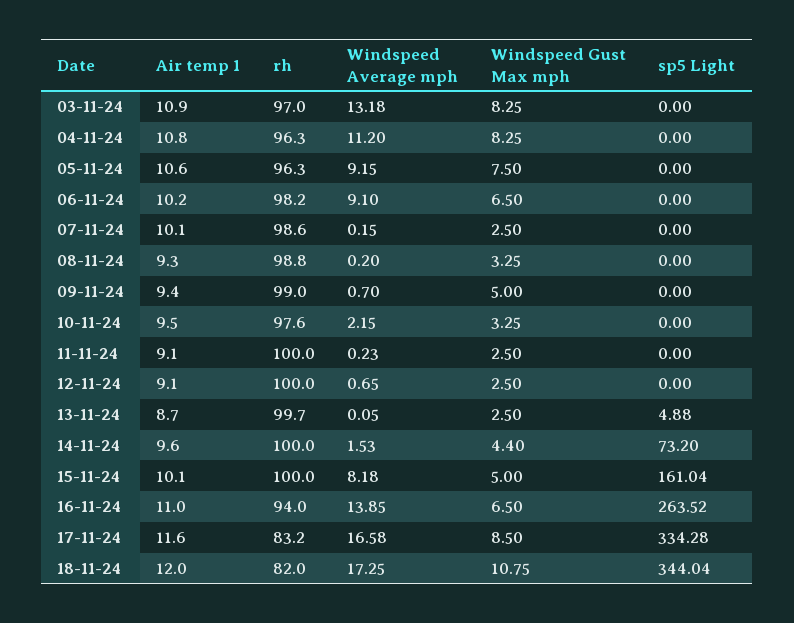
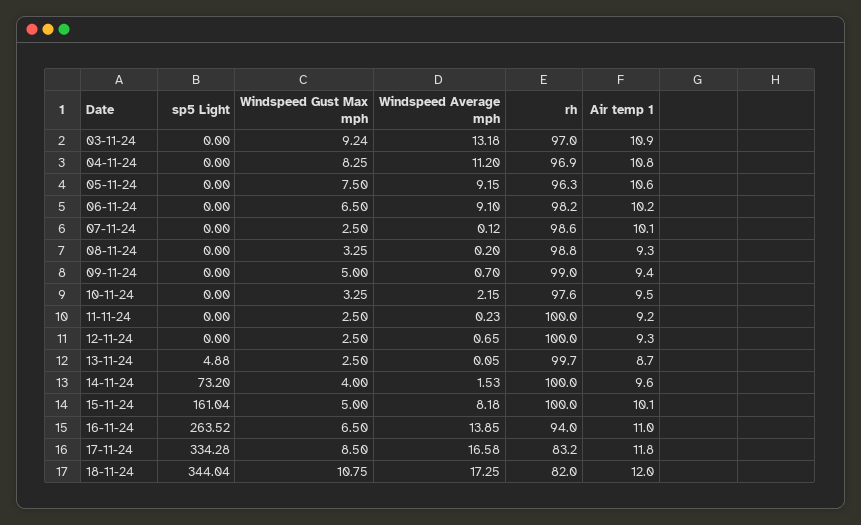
  {
    "Air temp 1": {
      "03-11-24": 10.9,
      "04-11-24": 10.8,
      "05-11-24": 10.6,
      "06-11-24": 10.2,
      "07-11-24": 10.1,
      "08-11-24": 9.3,
      "09-11-24": 9.4,
      "10-11-24": 9.5,
-     "11-11-24": 9.1,
+     "11-11-24": 9.2,
-     "12-11-24": 9.1,
+     "12-11-24": 9.3,
      "13-11-24": 8.7,
      "14-11-24": 9.6,
      "15-11-24": 10.1,
      "16-11-24": 11,
-     "17-11-24": 11.6,
+     "17-11-24": 11.8,
      "18-11-24": 12
    },
    "rh": {
      "03-11-24": 97,
-     "04-11-24": 96.3,
+     "04-11-24": 96.9,
      "05-11-24": 96.3,
      "06-11-24": 98.2,
      "07-11-24": 98.6,
      "08-11-24": 98.8,
      "09-11-24": 99,
      "10-11-24": 97.6,
      "11-11-24": 100,
      "12-11-24": 100,
      "13-11-24": 99.7,
      "14-11-24": 100,
      "15-11-24": 100,
      "16-11-24": 94,
      "17-11-24": 83.2,
      "18-11-24": 82
    },
    "Windspeed Average mph": {
      "03-11-24": 13.18,
      "04-11-24": 11.2,
      "05-11-24": 9.15,
      "06-11-24": 9.1,
-     "07-11-24": 0.15,
+     "07-11-24": 0.12,
      "08-11-24": 0.2,
      "09-11-24": 0.7,
      "10-11-24": 2.15,
      "11-11-24": 0.23,
      "12-11-24": 0.65,
      "13-11-24": 0.05,
      "14-11-24": 1.53,
      "15-11-24": 8.18,
      "16-11-24": 13.85,
      "17-11-24": 16.58,
      "18-11-24": 17.25
    },
    "Windspeed Gust Max mph": {
-     "03-11-24": 8.25,
+     "03-11-24": 9.24,
      "04-11-24": 8.25,
      "05-11-24": 7.5,
      "06-11-24": 6.5,
      "07-11-24": 2.5,
      "08-11-24": 3.25,
      "09-11-24": 5,
      "10-11-24": 3.25,
      "11-11-24": 2.5,
      "12-11-24": 2.5,
      "13-11-24": 2.5,
-     "14-11-24": 4.4,
+     "14-11-24": 4,
      "15-11-24": 5,
      "16-11-24": 6.5,
      "17-11-24": 8.5,
      "18-11-24": 10.75
    },
    "sp5 Light": {
      "03-11-24": 0,
      "04-11-24": 0,
      "05-11-24": 0,
      "06-11-24": 0,
      "07-11-24": 0,
      "08-11-24": 0,
      "09-11-24": 0,
      "10-11-24": 0,
      "11-11-24": 0,
      "12-11-24": 0,
      "13-11-24": 4.88,
      "14-11-24": 73.2,
      "15-11-24": 161.04,
      "16-11-24": 263.52,
      "17-11-24": 334.28,
      "18-11-24": 344.04
    }
  }

